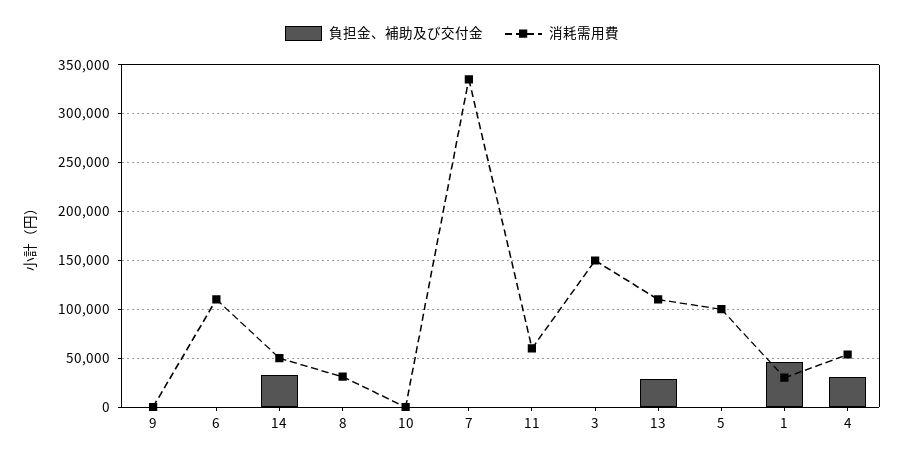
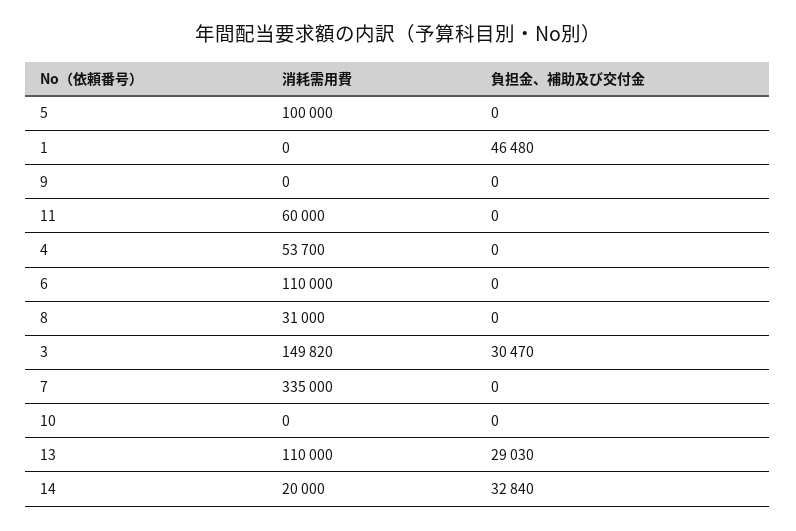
  {
    "負担金、補助及び交付金": {
      "9": 0,
      "6": 0,
      "14": 32840,
      "8": 0,
      "10": 0,
      "7": 0,
      "11": 0,
-     "3": 0,
+     "3": 30470,
      "13": 29030,
      "5": 0,
      "1": 46480,
-     "4": 30000
+     "4": 0
    },
    "消耗需用費": {
      "9": 0,
      "6": 110000,
-     "14": 50000,
+     "14": 20000,
      "8": 31000,
      "10": 0,
      "7": 335000,
      "11": 60000,
      "3": 149820,
      "13": 110000,
      "5": 100000,
-     "1": 30000,
+     "1": 0,
      "4": 53700
    }
  }

